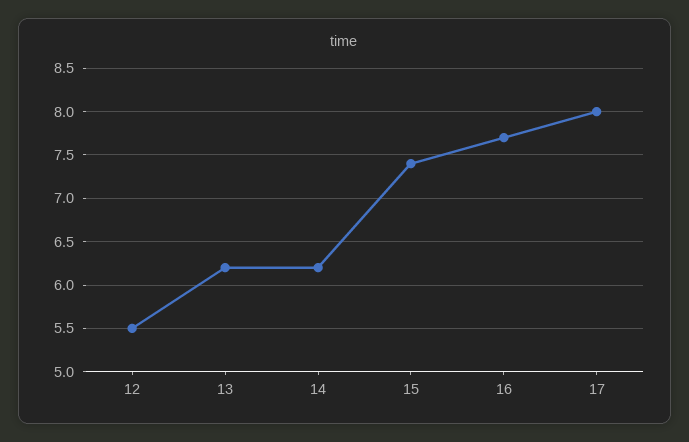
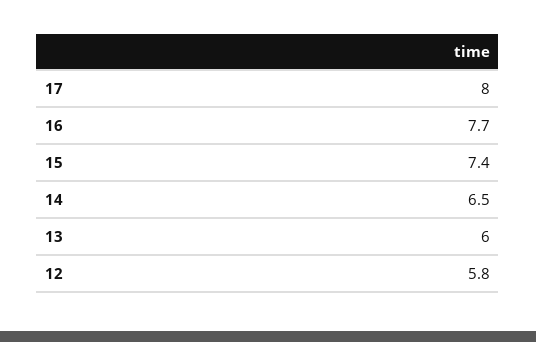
  {
-   "12": 5.5,
+   "12": 5.8,
-   "13": 6.2,
+   "13": 6,
-   "14": 6.2,
+   "14": 6.5,
    "15": 7.4,
    "16": 7.7,
    "17": 8
  }

